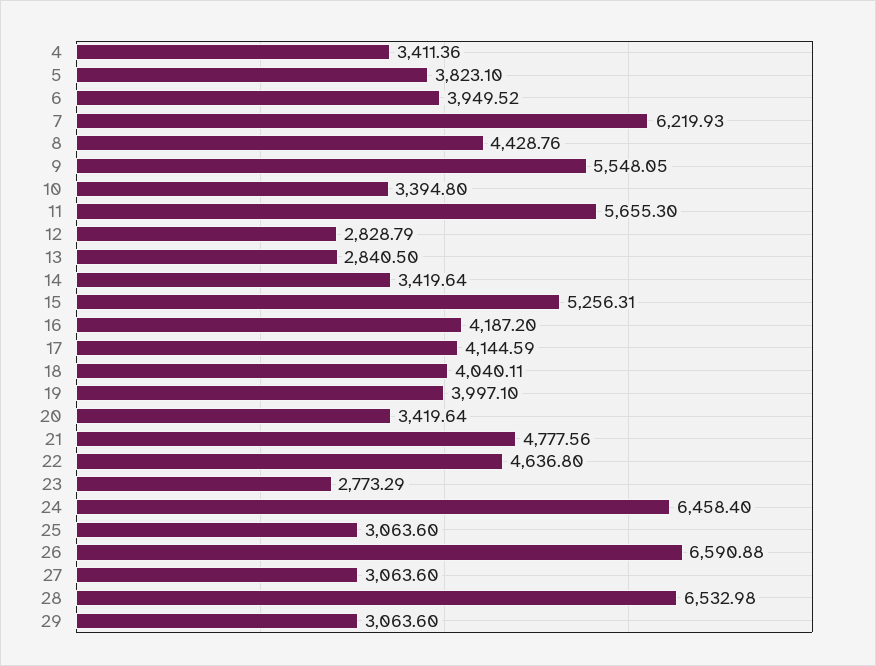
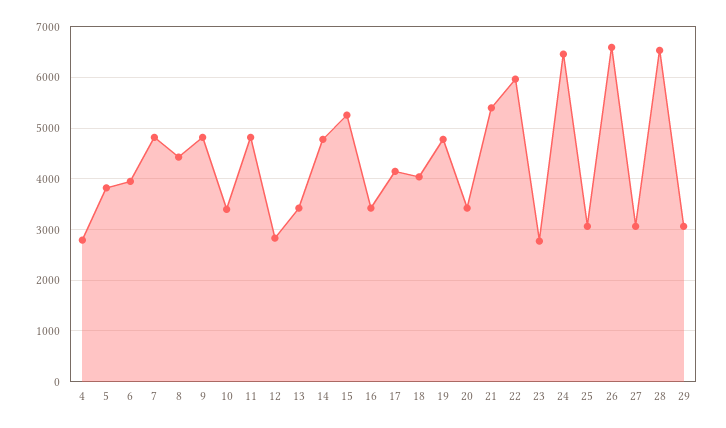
  {
-   "4": 3411.36,
+   "4": 2800,
    "5": 3823.1,
    "6": 3949.52,
-   "7": 6219.93,
+   "7": 4800,
    "8": 4428.76,
-   "9": 5548.05,
+   "9": 4800,
    "10": 3394.8,
-   "11": 5655.3,
+   "11": 4800,
    "12": 2828.79,
-   "13": 2840.5,
+   "13": 3400,
-   "14": 3419.64,
+   "14": 4800,
    "15": 5256.31,
-   "16": 4187.2,
+   "16": 3400,
    "17": 4144.59,
    "18": 4040.11,
-   "19": 3997.1,
+   "19": 4800,
    "20": 3419.64,
-   "21": 4777.56,
+   "21": 5400,
-   "22": 4636.8,
+   "22": 6000,
    "23": 2773.29,
    "24": 6458.4,
    "25": 3063.6,
    "26": 6590.88,
    "27": 3063.6,
    "28": 6532.98,
    "29": 3063.6
  }

